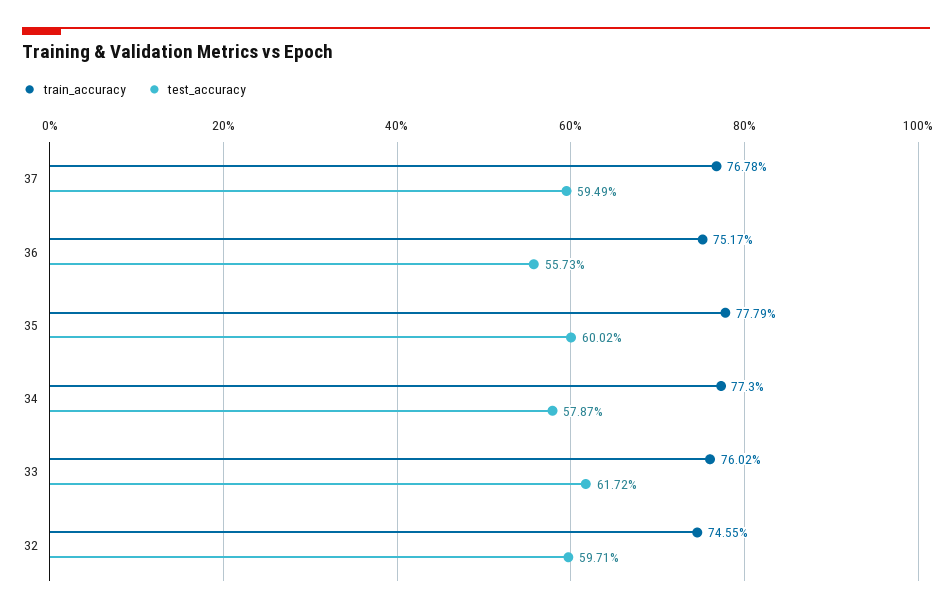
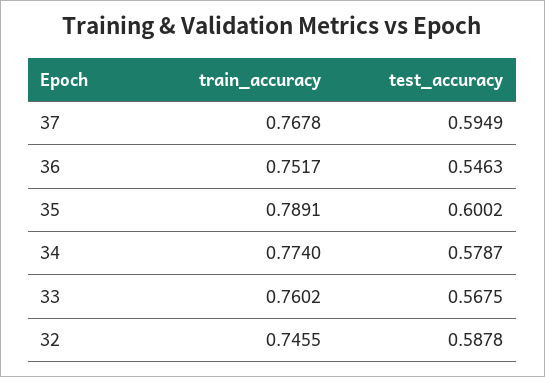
  {
    "train_accuracy": {
      "37": 0.7678,
      "36": 0.7517,
-     "35": 0.7779,
+     "35": 0.7891,
-     "34": 0.773,
+     "34": 0.774,
      "33": 0.7602,
      "32": 0.7455
    },
    "test_accuracy": {
      "37": 0.5949,
-     "36": 0.5573,
+     "36": 0.5463,
      "35": 0.6002,
      "34": 0.5787,
-     "33": 0.6172,
+     "33": 0.5675,
-     "32": 0.5971
+     "32": 0.5878
    }
  }

